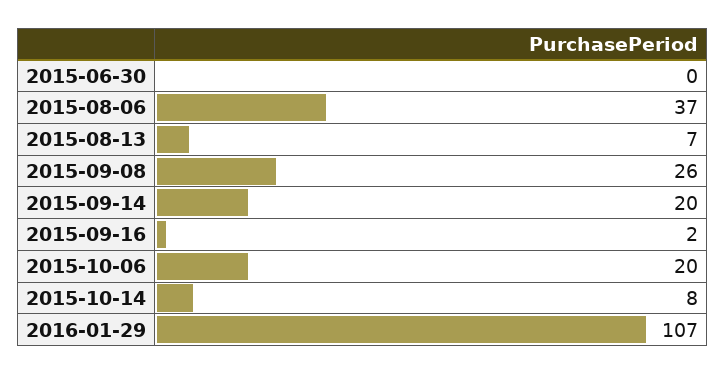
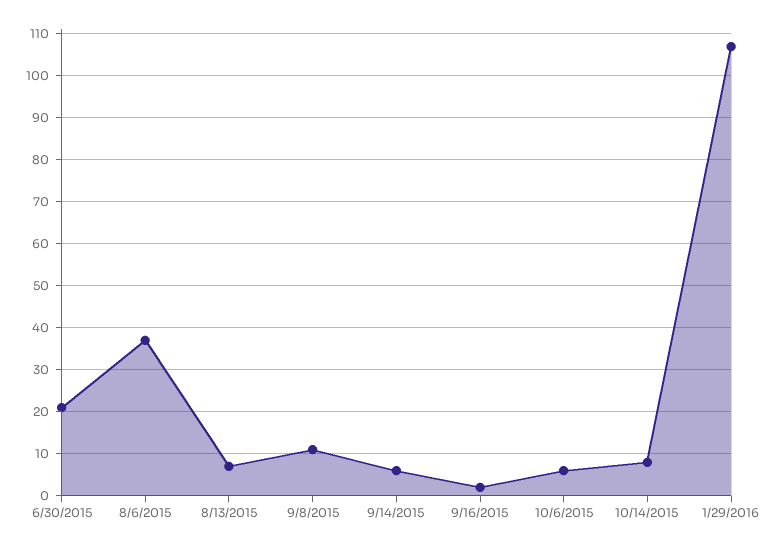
  {
-   "2015-06-30": 0,
+   "2015-06-30": 20,
    "2015-08-06": 37,
    "2015-08-13": 7,
-   "2015-09-08": 26,
+   "2015-09-08": 10,
-   "2015-09-14": 20,
+   "2015-09-14": 5,
    "2015-09-16": 2,
-   "2015-10-06": 20,
+   "2015-10-06": 5,
    "2015-10-14": 8,
    "2016-01-29": 107
  }

